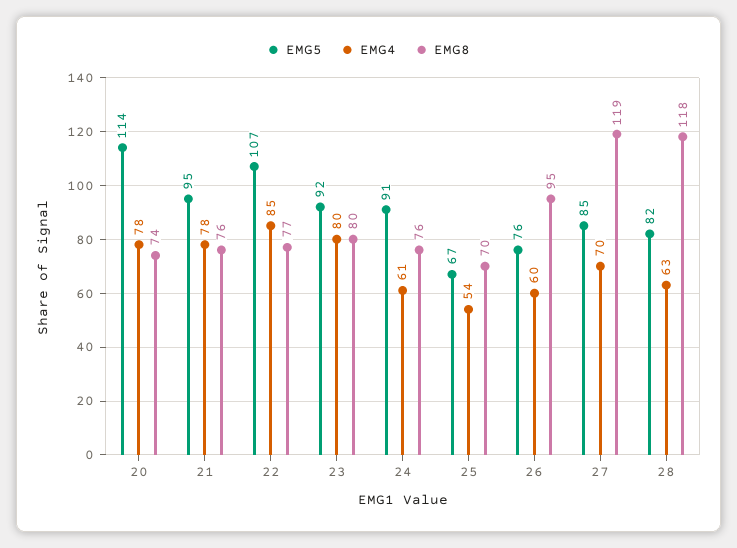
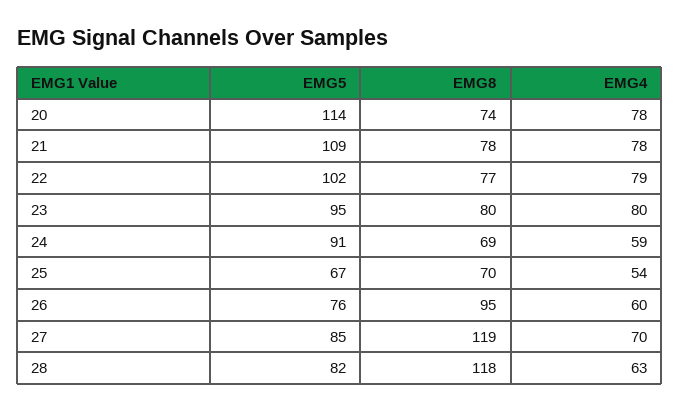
  {
    "EMG5": {
      "20": 114,
-     "21": 95,
+     "21": 109,
-     "22": 107,
+     "22": 102,
-     "23": 92,
+     "23": 95,
      "24": 91,
      "25": 67,
      "26": 76,
      "27": 85,
      "28": 82
    },
    "EMG4": {
      "20": 78,
      "21": 78,
-     "22": 85,
+     "22": 79,
      "23": 80,
-     "24": 61,
+     "24": 59,
      "25": 54,
      "26": 60,
      "27": 70,
      "28": 63
    },
    "EMG8": {
      "20": 74,
-     "21": 76,
+     "21": 78,
      "22": 77,
      "23": 80,
-     "24": 76,
+     "24": 69,
      "25": 70,
      "26": 95,
      "27": 119,
      "28": 118
    }
  }

